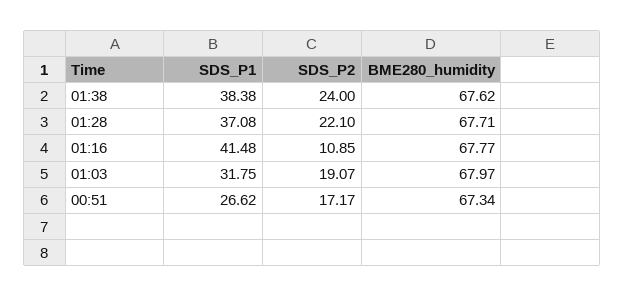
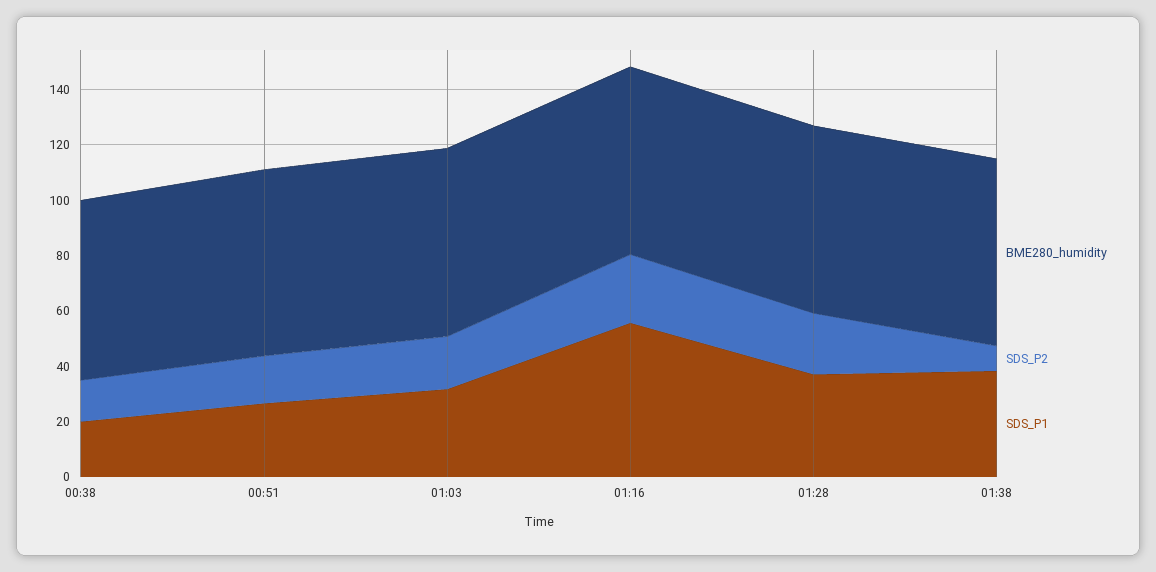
  {
    "SDS_P1": {
      "01:38": 38.38,
      "01:28": 37.08,
-     "01:16": 41.48,
+     "01:16": 55,
      "01:03": 31.75,
-     "00:51": 26.62
+     "00:51": 26.62,
+     "00:38": 20
    },
    "SDS_P2": {
-     "01:38": 24,
+     "01:38": 10,
      "01:28": 22.1,
-     "01:16": 10.85,
+     "01:16": 25,
      "01:03": 19.07,
-     "00:51": 17.17
+     "00:51": 17.17,
+     "00:38": 15
    },
    "BME280_humidity": {
      "01:38": 67.62,
      "01:28": 67.71,
      "01:16": 67.77,
      "01:03": 67.97,
-     "00:51": 67.34
+     "00:51": 67.34,
+     "00:38": 65
    }
  }

